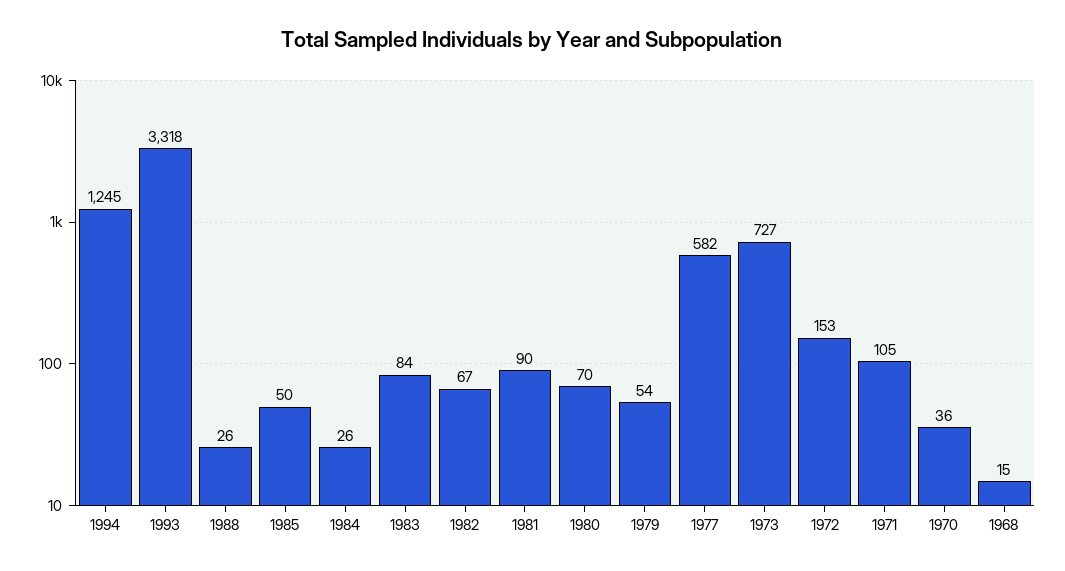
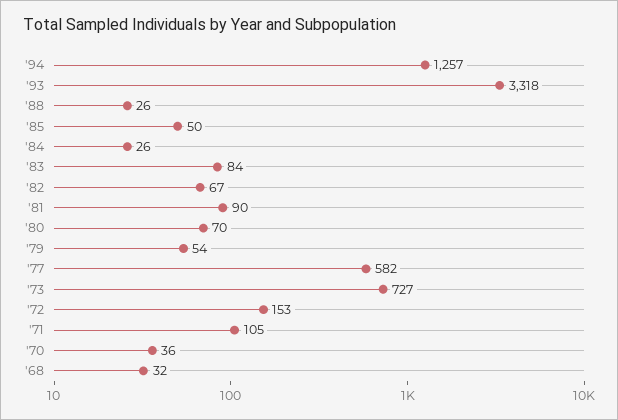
  {
-   "1994": 1245,
+   "1994": 1257,
    "1993": 3318,
    "1988": 26,
    "1985": 50,
    "1984": 26,
    "1983": 84,
    "1982": 67,
    "1981": 90,
    "1980": 70,
    "1979": 54,
    "1977": 582,
    "1973": 727,
    "1972": 153,
    "1971": 105,
    "1970": 36,
-   "1968": 15
+   "1968": 32
  }

